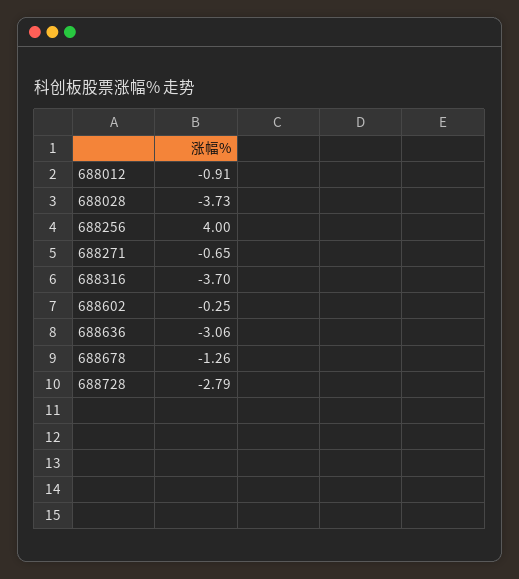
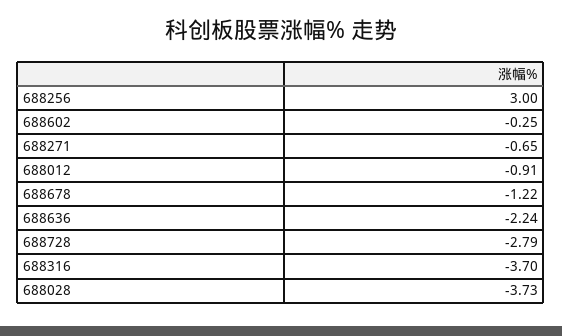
  {
    "688012": -0.91,
    "688028": -3.73,
-   "688256": 4,
+   "688256": 3,
    "688271": -0.65,
    "688316": -3.7,
    "688602": -0.25,
-   "688636": -3.06,
+   "688636": -2.24,
-   "688678": -1.26,
+   "688678": -1.22,
    "688728": -2.79
  }

